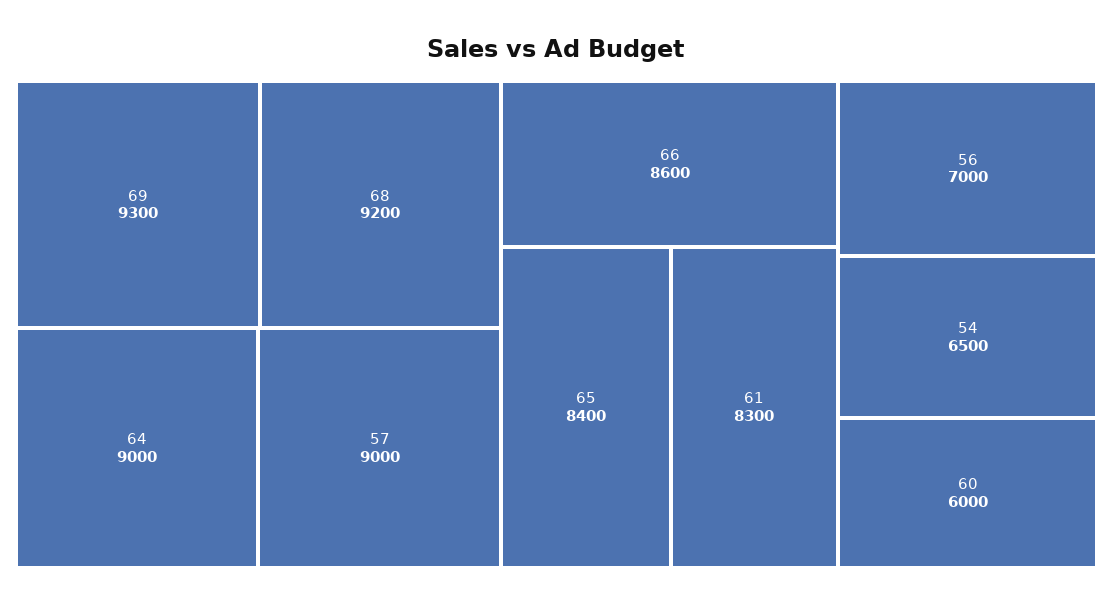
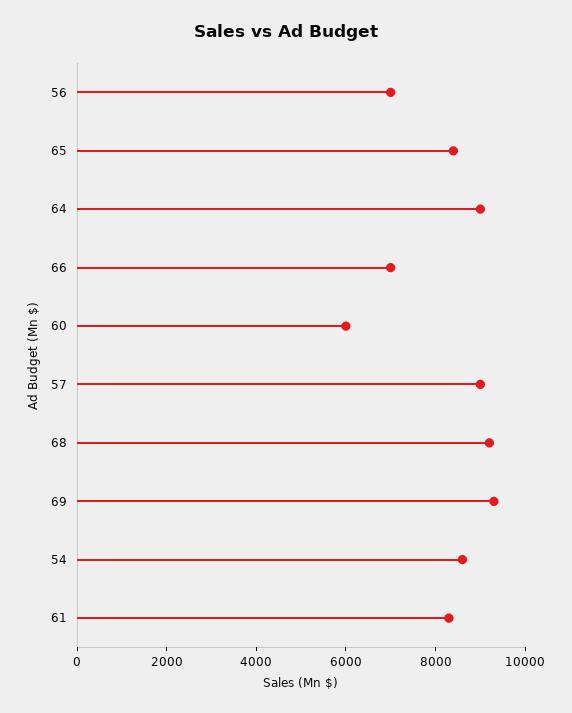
  {
    "69": 9300,
    "68": 9200,
    "64": 9000,
    "57": 9000,
-   "66": 8600,
+   "66": 7000,
    "65": 8400,
    "61": 8300,
    "56": 7000,
-   "54": 6500,
+   "54": 8500,
    "60": 6000
  }

